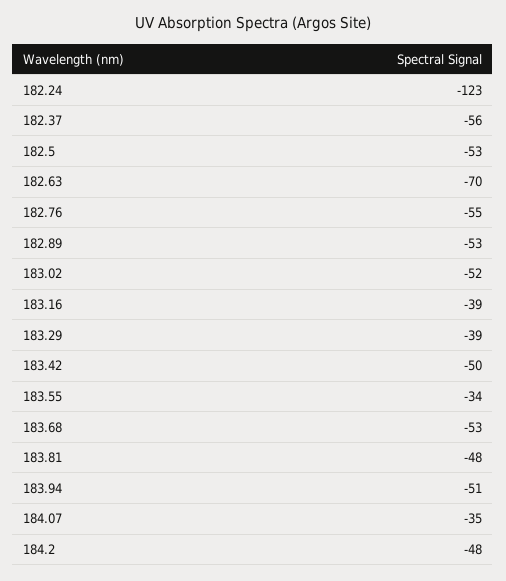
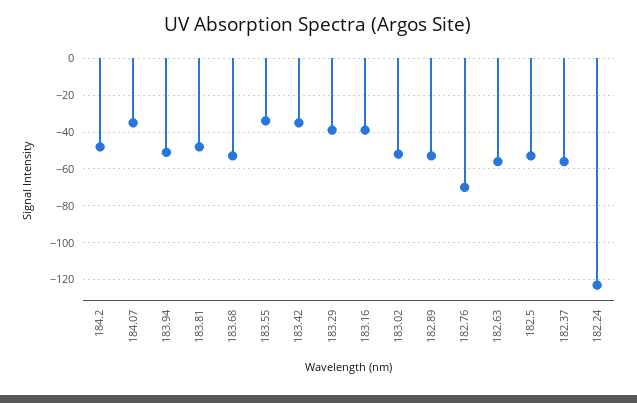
  {
    "182.24": -123,
    "182.37": -56,
    "182.5": -53,
-   "182.63": -70,
+   "182.63": -55,
-   "182.76": -55,
+   "182.76": -70,
    "182.89": -53,
    "183.02": -52,
    "183.16": -39,
    "183.29": -39,
-   "183.42": -50,
+   "183.42": -35,
    "183.55": -34,
    "183.68": -53,
    "183.81": -48,
    "183.94": -51,
    "184.07": -35,
    "184.2": -48
  }

